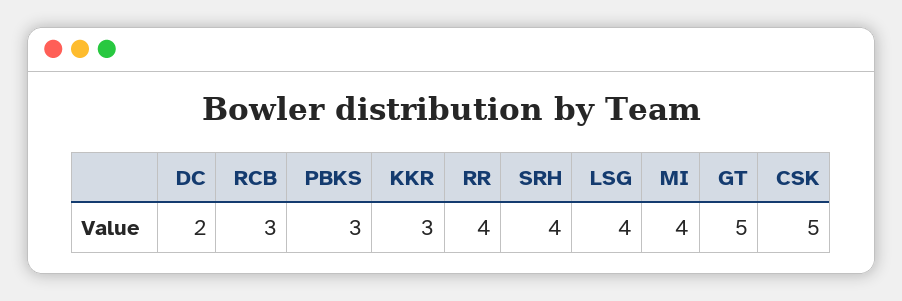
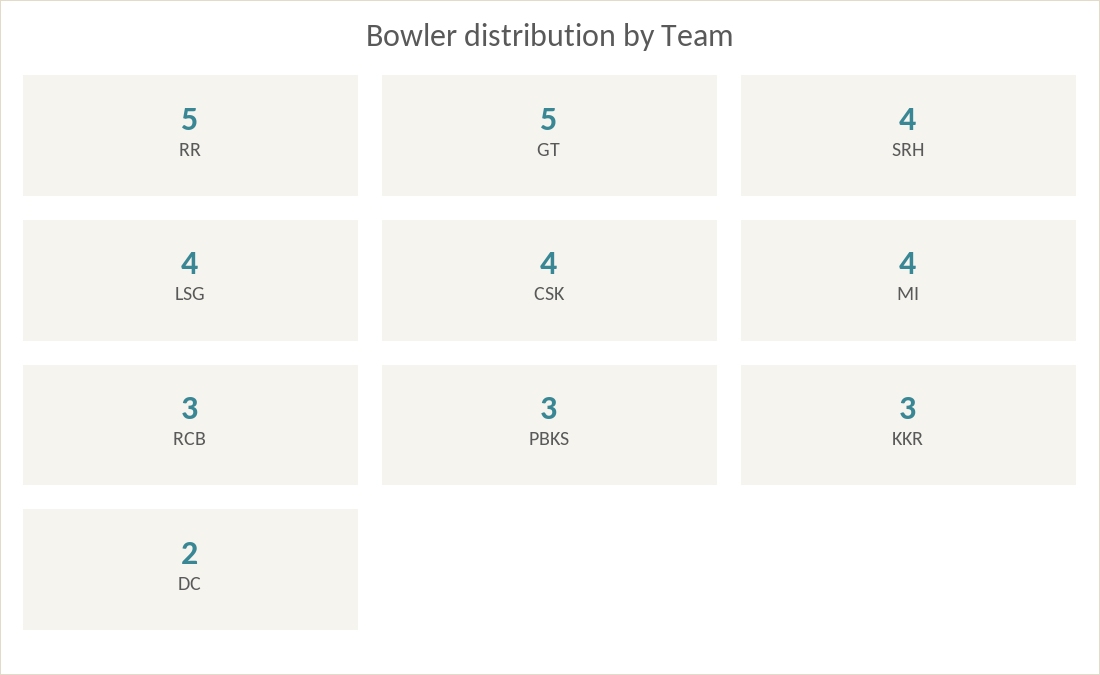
  {
    "DC": 2,
    "RCB": 3,
    "PBKS": 3,
    "KKR": 3,
-   "RR": 4,
+   "RR": 5,
    "SRH": 4,
    "LSG": 4,
    "MI": 4,
    "GT": 5,
-   "CSK": 5
+   "CSK": 4
  }

